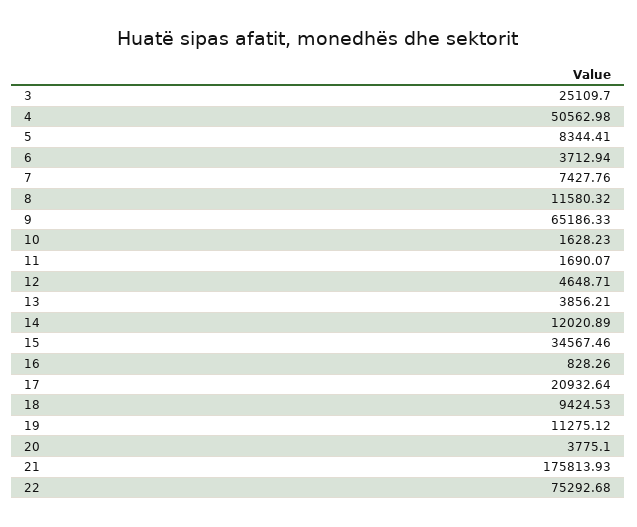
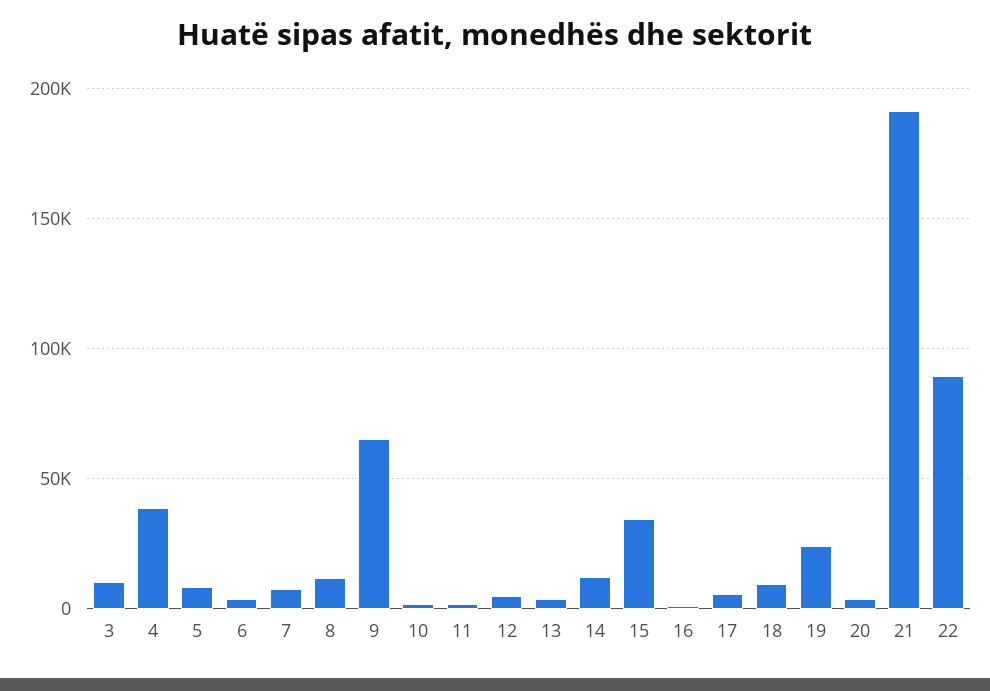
  {
-   "3": 25109.7,
+   "3": 10000,
-   "4": 50562.98,
+   "4": 40000,
    "5": 8344.41,
    "6": 3712.94,
    "7": 7427.76,
    "8": 11580.32,
    "9": 65186.33,
    "10": 1628.23,
    "11": 1690.07,
    "12": 4648.71,
    "13": 3856.21,
    "14": 12020.89,
    "15": 34567.46,
    "16": 828.26,
-   "17": 20932.64,
+   "17": 5000,
    "18": 9424.53,
-   "19": 11275.12,
+   "19": 25000,
    "20": 3775.1,
-   "21": 175813.93,
+   "21": 190000,
-   "22": 75292.68
+   "22": 90000
  }

